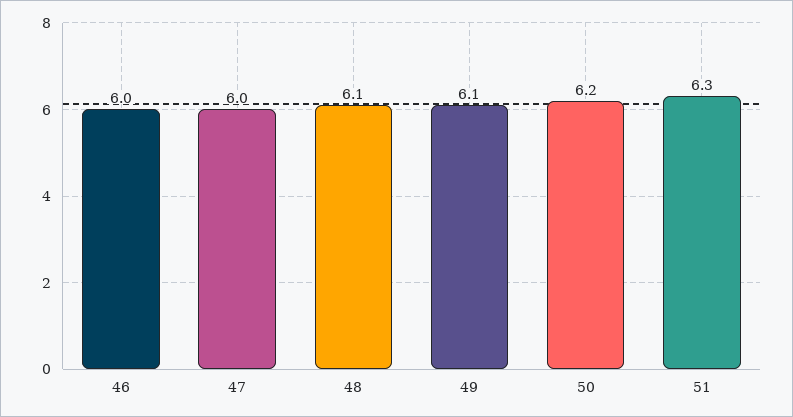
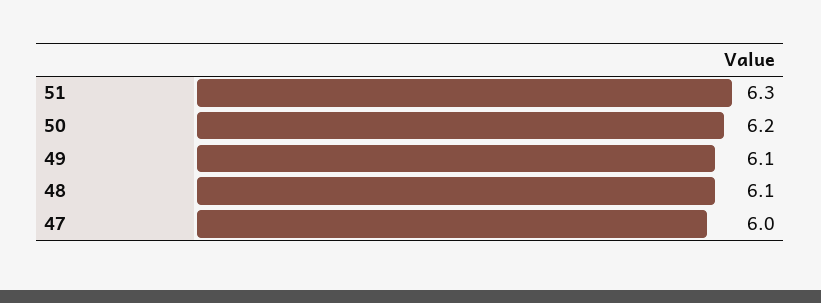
  {
-   "46": 6,
    "47": 6,
    "48": 6.1,
    "49": 6.1,
    "50": 6.2,
    "51": 6.3
  }

